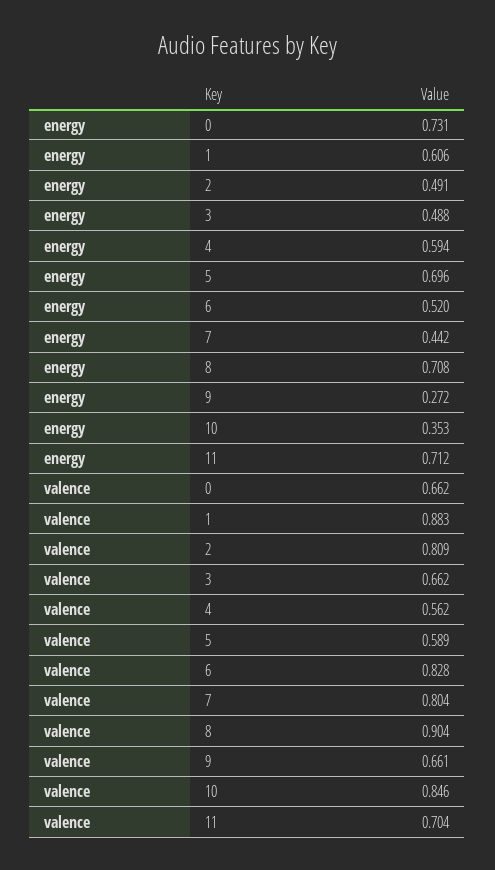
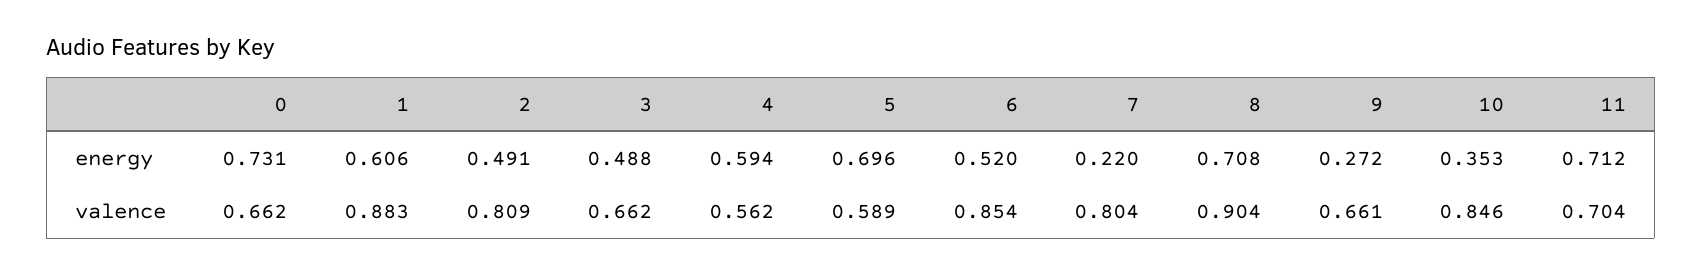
  {
    "energy": {
      "0": 0.731,
      "1": 0.606,
      "2": 0.491,
      "3": 0.488,
      "4": 0.594,
      "5": 0.696,
      "6": 0.52,
-     "7": 0.442,
+     "7": 0.22,
      "8": 0.708,
      "9": 0.272,
      "10": 0.353,
      "11": 0.712
    },
    "valence": {
      "0": 0.662,
      "1": 0.883,
      "2": 0.809,
      "3": 0.662,
      "4": 0.562,
      "5": 0.589,
-     "6": 0.828,
+     "6": 0.854,
      "7": 0.804,
      "8": 0.904,
      "9": 0.661,
      "10": 0.846,
      "11": 0.704
    }
  }

